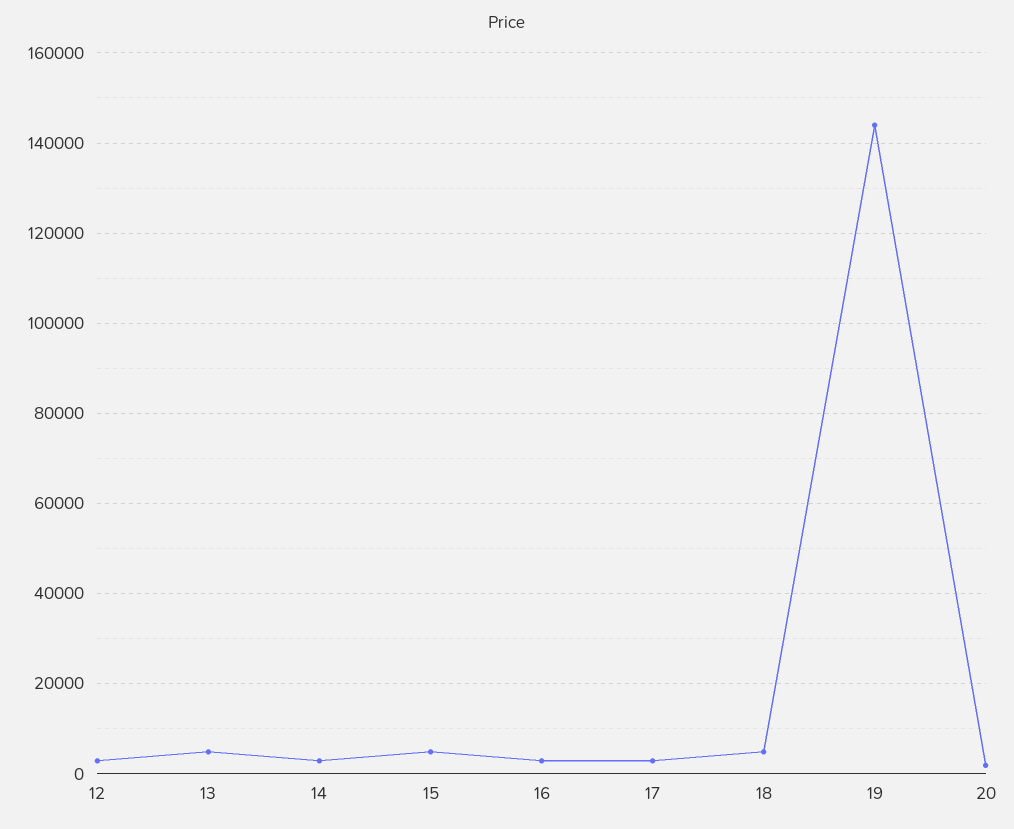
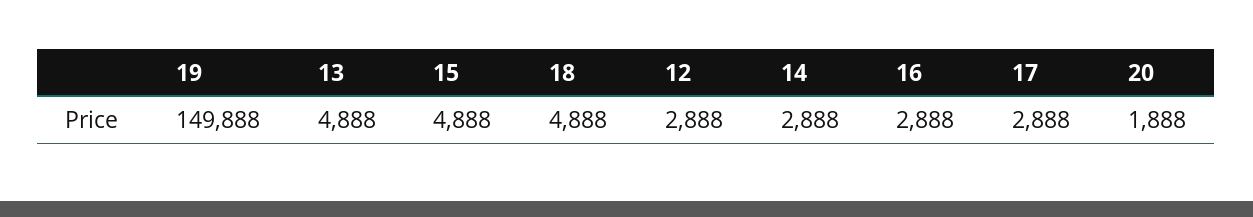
  {
    "12": 2888,
    "13": 4888,
    "14": 2888,
    "15": 4888,
    "16": 2888,
    "17": 2888,
    "18": 4888,
-   "19": 144000,
+   "19": 149888,
    "20": 1888
  }

